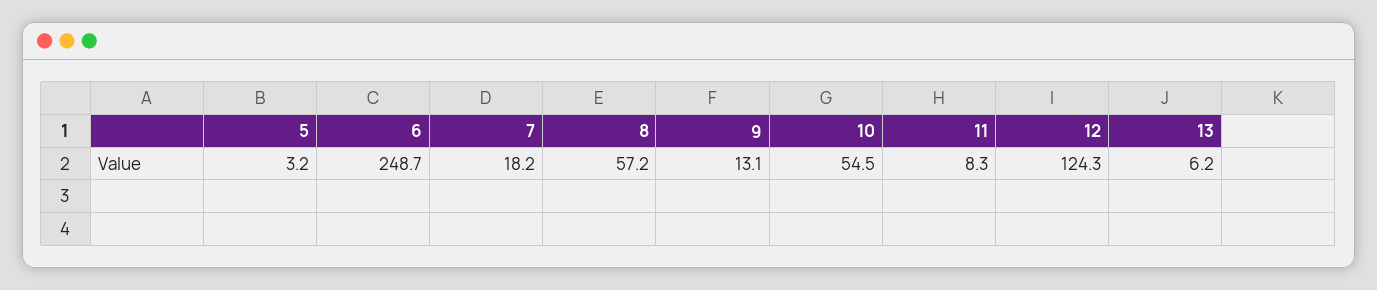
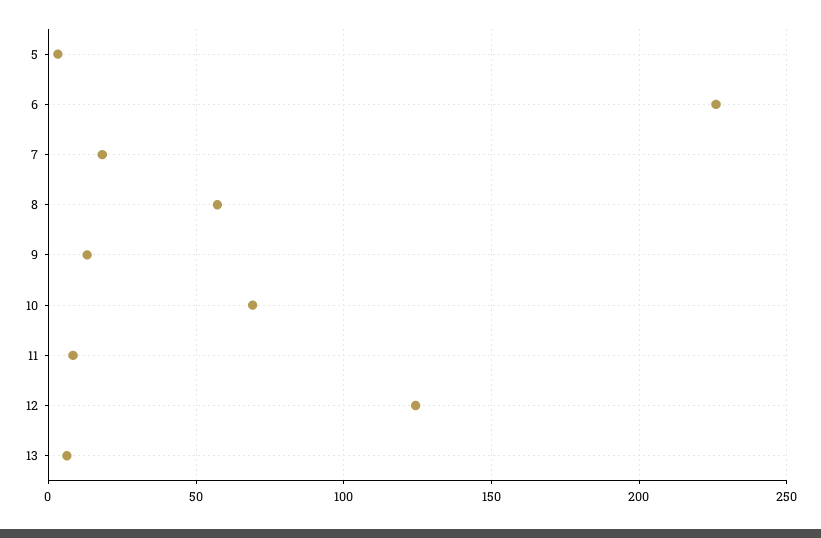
  {
    "5": 3.2,
-   "6": 248.7,
+   "6": 225,
    "7": 18.2,
    "8": 57.2,
    "9": 13.1,
-   "10": 54.5,
+   "10": 70,
    "11": 8.3,
    "12": 124.3,
    "13": 6.2
  }

